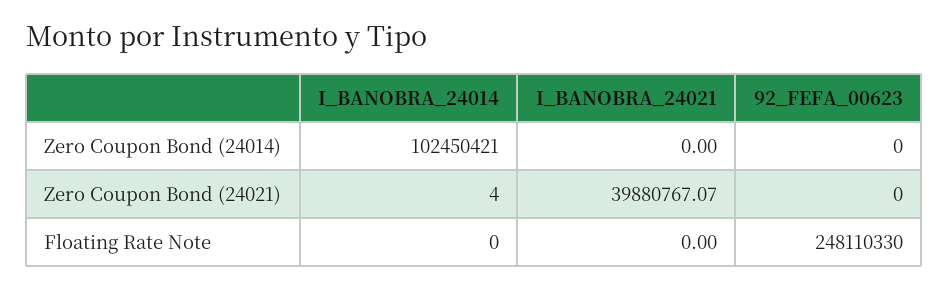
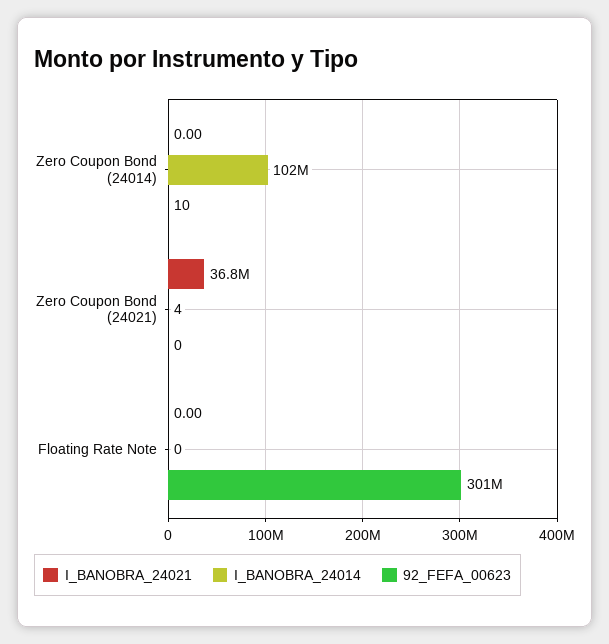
  {
    "I_BANOBRA_24014": {
      "Zero Coupon Bond (24014)": 102450421,
      "Zero Coupon Bond (24021)": 4,
      "Floating Rate Note": 0
    },
    "I_BANOBRA_24021": {
      "Zero Coupon Bond (24014)": 0,
-     "Zero Coupon Bond (24021)": 39880767.07,
+     "Zero Coupon Bond (24021)": 36800000,
      "Floating Rate Note": 0
    },
    "92_FEFA_00623": {
-     "Zero Coupon Bond (24014)": 0,
+     "Zero Coupon Bond (24014)": 10,
      "Zero Coupon Bond (24021)": 0,
-     "Floating Rate Note": 248110330
+     "Floating Rate Note": 301000000
    }
  }

